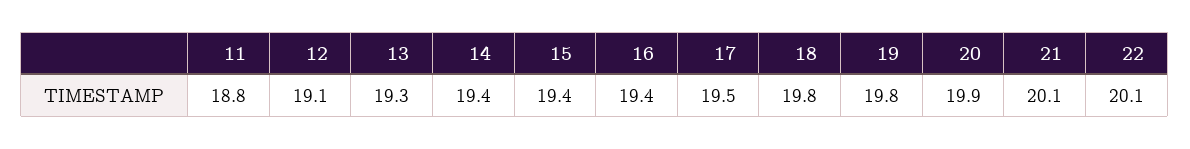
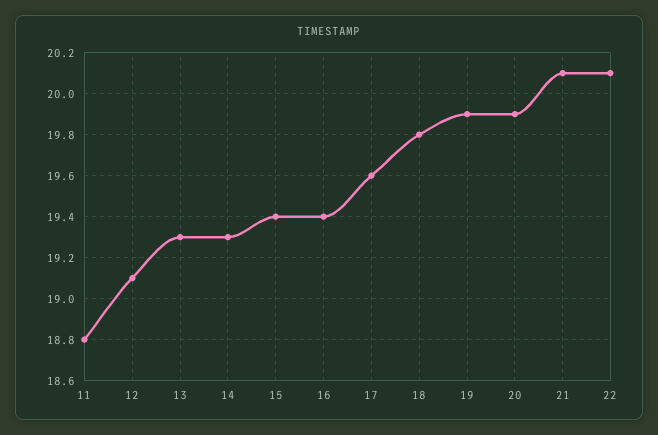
  {
    "11": 18.8,
    "12": 19.1,
    "13": 19.3,
-   "14": 19.4,
+   "14": 19.3,
    "15": 19.4,
    "16": 19.4,
-   "17": 19.5,
+   "17": 19.6,
    "18": 19.8,
-   "19": 19.8,
+   "19": 19.9,
    "20": 19.9,
    "21": 20.1,
    "22": 20.1
  }

